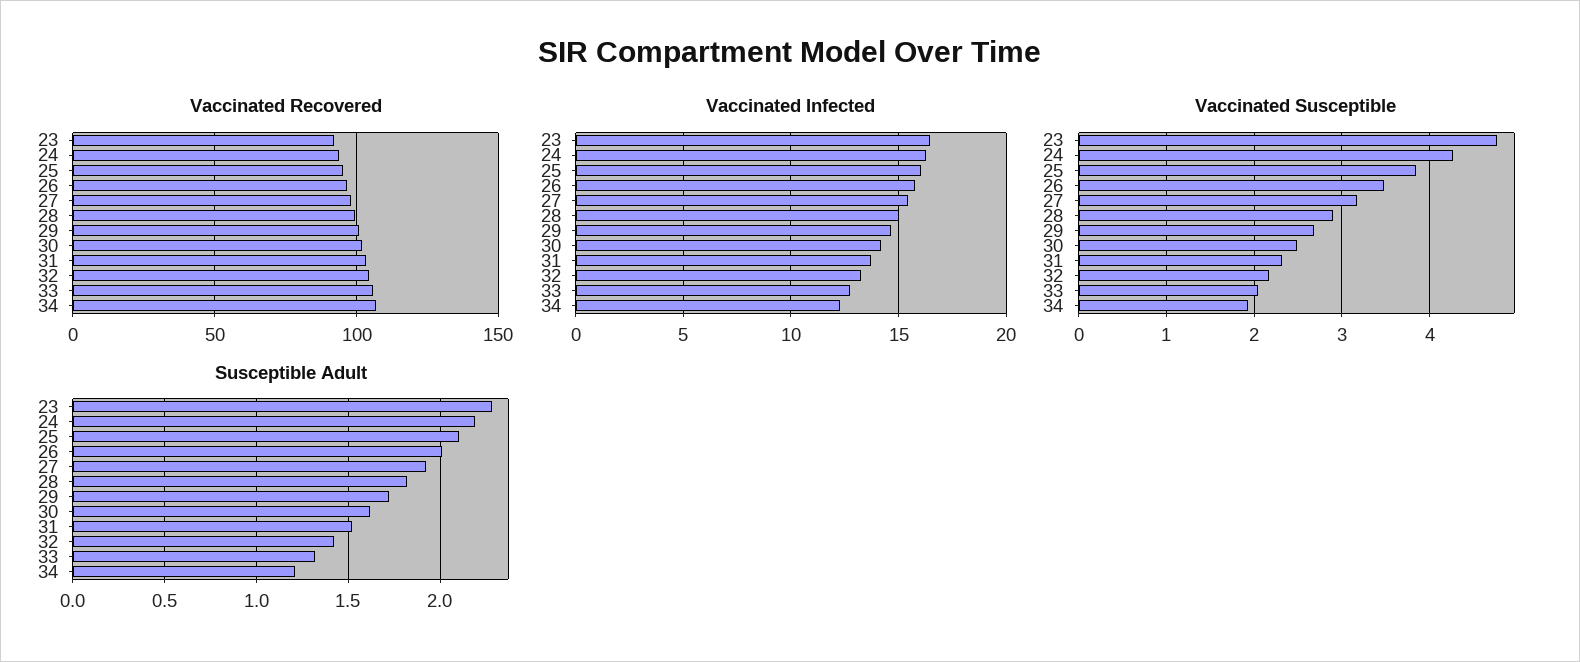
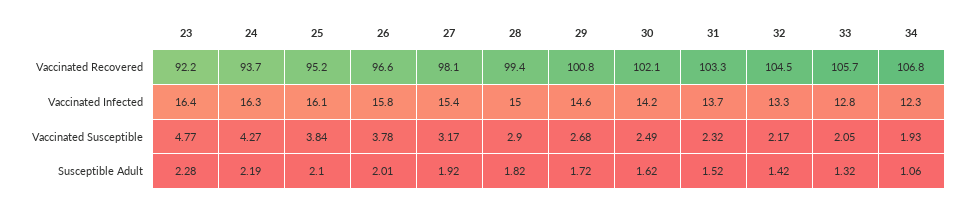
  {
    "Vaccinated Recovered": {
      "23": 92.2,
      "24": 93.7,
      "25": 95.2,
      "26": 96.6,
      "27": 98.1,
      "28": 99.4,
      "29": 100.8,
      "30": 102.1,
      "31": 103.3,
      "32": 104.5,
      "33": 105.7,
      "34": 106.8
    },
    "Vaccinated Infected": {
      "23": 16.4,
      "24": 16.3,
      "25": 16.1,
      "26": 15.8,
      "27": 15.4,
      "28": 15,
      "29": 14.6,
      "30": 14.2,
      "31": 13.7,
      "32": 13.3,
      "33": 12.8,
      "34": 12.3
    },
    "Vaccinated Susceptible": {
      "23": 4.77,
      "24": 4.27,
      "25": 3.84,
-     "26": 3.5,
+     "26": 3.78,
      "27": 3.17,
      "28": 2.9,
      "29": 2.68,
      "30": 2.49,
      "31": 2.32,
      "32": 2.17,
      "33": 2.05,
      "34": 1.93
    },
    "Susceptible Adult": {
      "23": 2.28,
      "24": 2.19,
      "25": 2.1,
      "26": 2.01,
      "27": 1.92,
      "28": 1.82,
      "29": 1.72,
      "30": 1.62,
      "31": 1.52,
      "32": 1.42,
      "33": 1.32,
-     "34": 1.2
+     "34": 1.06
    }
  }

